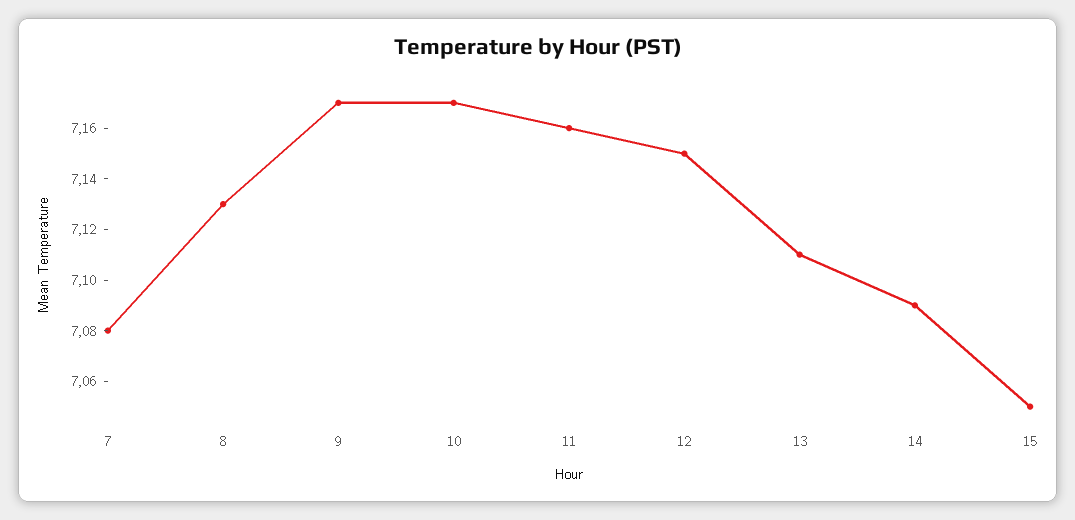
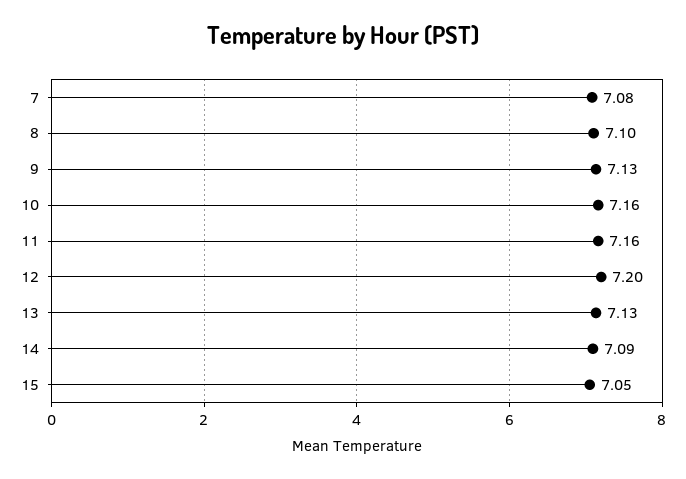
  {
    "7": 7.08,
-   "8": 7.13,
+   "8": 7.1,
-   "9": 7.17,
+   "9": 7.13,
-   "10": 7.17,
+   "10": 7.16,
    "11": 7.16,
-   "12": 7.15,
+   "12": 7.2,
-   "13": 7.11,
+   "13": 7.13,
    "14": 7.09,
    "15": 7.05
  }

